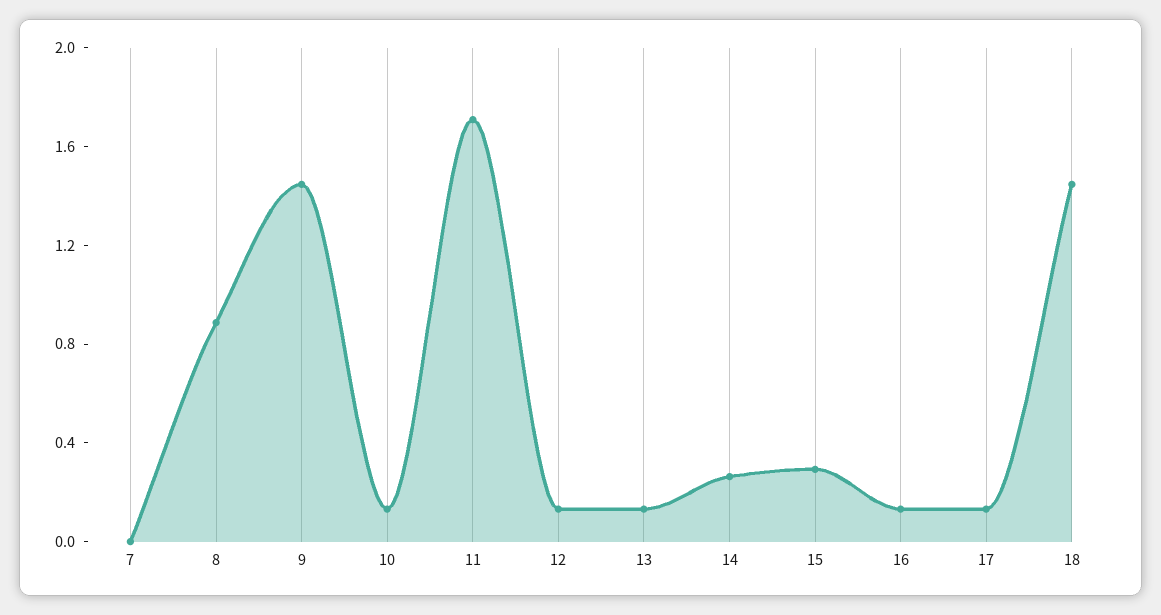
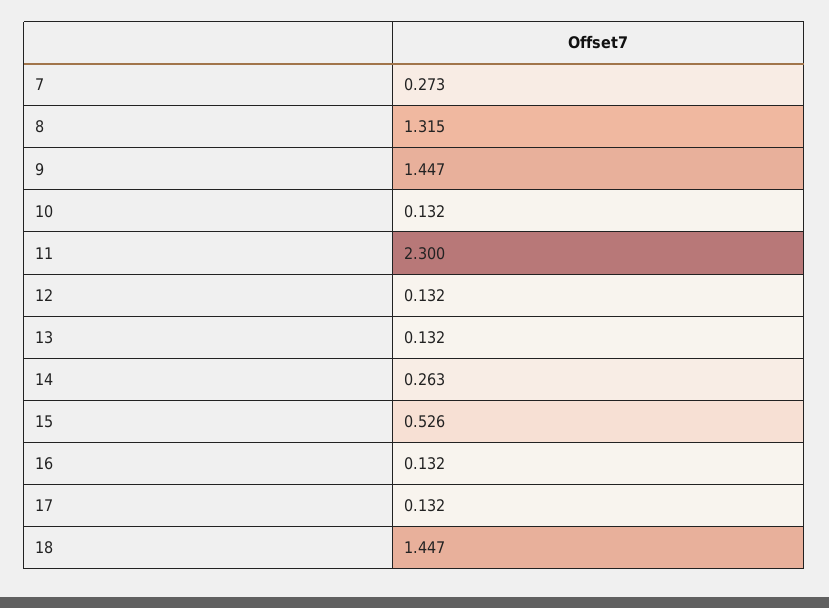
  {
-   "7": 0,
+   "7": 0.273,
-   "8": 0.9,
+   "8": 1.315,
    "9": 1.447,
    "10": 0.132,
-   "11": 1.7,
+   "11": 2.3,
    "12": 0.132,
    "13": 0.132,
    "14": 0.263,
-   "15": 0.3,
+   "15": 0.526,
    "16": 0.132,
    "17": 0.132,
    "18": 1.447
  }

